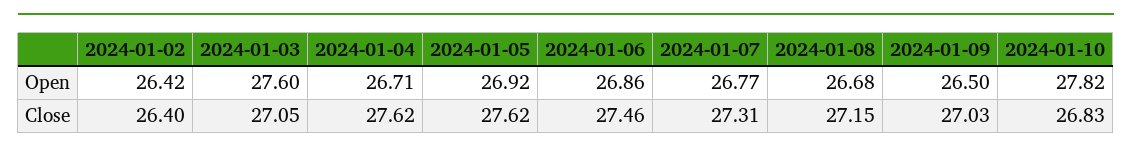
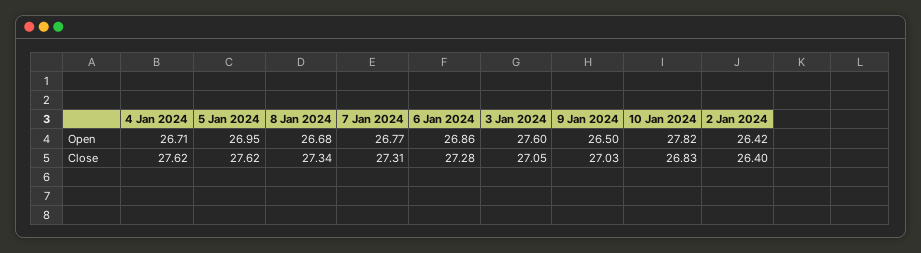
  {
    "2024-01-02": {
      "Open": 26.42,
      "Close": 26.4
    },
    "2024-01-03": {
      "Open": 27.6,
      "Close": 27.05
    },
    "2024-01-04": {
      "Open": 26.71,
      "Close": 27.62
    },
    "2024-01-05": {
-     "Open": 26.92,
+     "Open": 26.95,
      "Close": 27.62
    },
    "2024-01-06": {
      "Open": 26.86,
-     "Close": 27.46
+     "Close": 27.28
    },
    "2024-01-07": {
      "Open": 26.77,
      "Close": 27.31
    },
    "2024-01-08": {
      "Open": 26.68,
-     "Close": 27.15
+     "Close": 27.34
    },
    "2024-01-09": {
      "Open": 26.5,
      "Close": 27.03
    },
    "2024-01-10": {
      "Open": 27.82,
      "Close": 26.83
    }
  }

